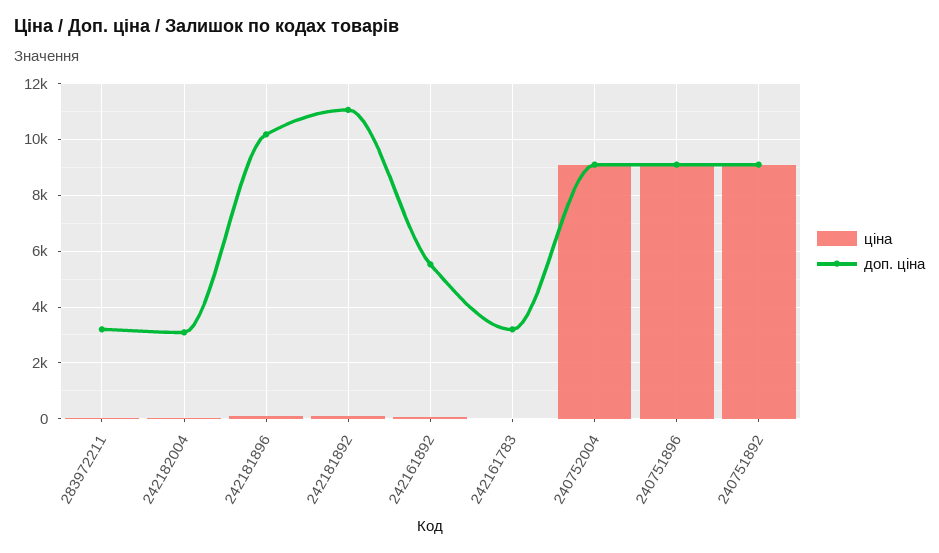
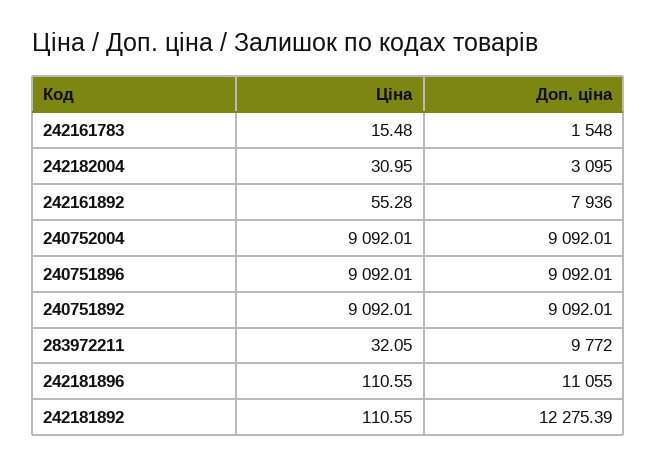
  {
    "ціна": {
      "283972211": 32.05,
      "242182004": 30.95,
      "242181896": 110.55,
      "242181892": 110.55,
      "242161892": 55.28,
      "242161783": 15.48,
      "240752004": 9092.01,
      "240751896": 9092.01,
      "240751892": 9092.01
    },
    "доп. ціна": {
-     "283972211": 3250,
+     "283972211": 9772,
      "242182004": 3095,
-     "242181896": 10250,
+     "242181896": 11055,
-     "242181892": 11000,
+     "242181892": 12275.39,
-     "242161892": 5500,
+     "242161892": 7936,
-     "242161783": 3250,
+     "242161783": 1548,
      "240752004": 9092.01,
      "240751896": 9092.01,
      "240751892": 9092.01
    }
  }

